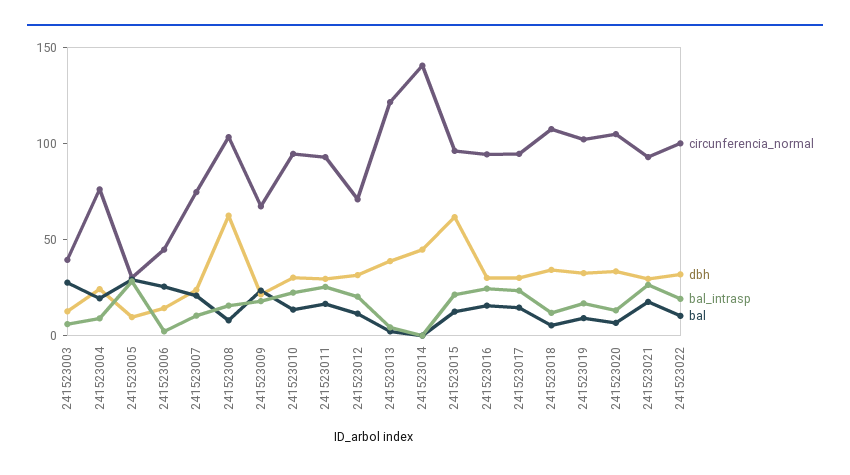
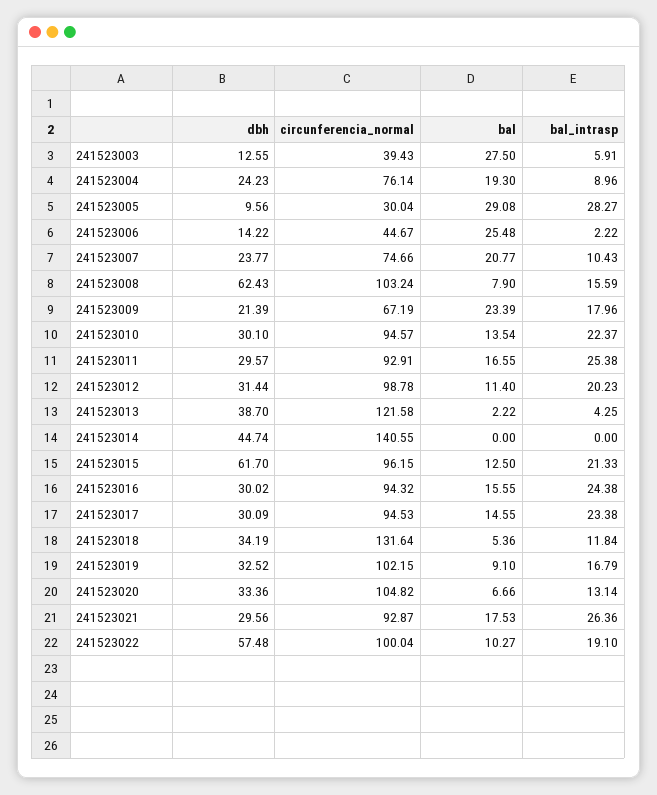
  {
    "circunferencia_normal": {
      "241523003": 39.43,
      "241523004": 76.14,
      "241523005": 30.04,
      "241523006": 44.67,
      "241523007": 74.66,
      "241523008": 103.24,
      "241523009": 67.19,
      "241523010": 94.57,
      "241523011": 92.91,
-     "241523012": 70,
+     "241523012": 98.78,
      "241523013": 121.58,
      "241523014": 140.55,
      "241523015": 96.15,
      "241523016": 94.32,
      "241523017": 94.53,
-     "241523018": 110,
+     "241523018": 131.64,
      "241523019": 102.15,
      "241523020": 104.82,
      "241523021": 92.87,
      "241523022": 100.04
    },
    "dbh": {
      "241523003": 12.55,
      "241523004": 24.23,
      "241523005": 9.56,
      "241523006": 14.22,
      "241523007": 23.77,
      "241523008": 62.43,
      "241523009": 21.39,
      "241523010": 30.1,
      "241523011": 29.57,
      "241523012": 31.44,
      "241523013": 38.7,
      "241523014": 44.74,
      "241523015": 61.7,
      "241523016": 30.02,
      "241523017": 30.09,
      "241523018": 34.19,
      "241523019": 32.52,
      "241523020": 33.36,
      "241523021": 29.56,
-     "241523022": 30
+     "241523022": 57.48
    },
    "bal_intrasp": {
      "241523003": 5.91,
      "241523004": 8.96,
      "241523005": 28.27,
      "241523006": 2.22,
      "241523007": 10.43,
      "241523008": 15.59,
      "241523009": 17.96,
      "241523010": 22.37,
      "241523011": 25.38,
      "241523012": 20.23,
      "241523013": 4.25,
      "241523014": 0,
      "241523015": 21.33,
      "241523016": 24.38,
      "241523017": 23.38,
      "241523018": 11.84,
      "241523019": 16.79,
      "241523020": 13.14,
      "241523021": 26.36,
      "241523022": 19.1
    },
    "bal": {
      "241523003": 27.5,
      "241523004": 19.3,
      "241523005": 29.08,
      "241523006": 25.48,
      "241523007": 20.77,
      "241523008": 7.9,
      "241523009": 23.39,
      "241523010": 13.54,
      "241523011": 16.55,
      "241523012": 11.4,
      "241523013": 2.22,
      "241523014": 0,
      "241523015": 12.5,
      "241523016": 15.55,
      "241523017": 14.55,
      "241523018": 5.36,
      "241523019": 9.1,
      "241523020": 6.66,
      "241523021": 17.53,
      "241523022": 10.27
    }
  }

